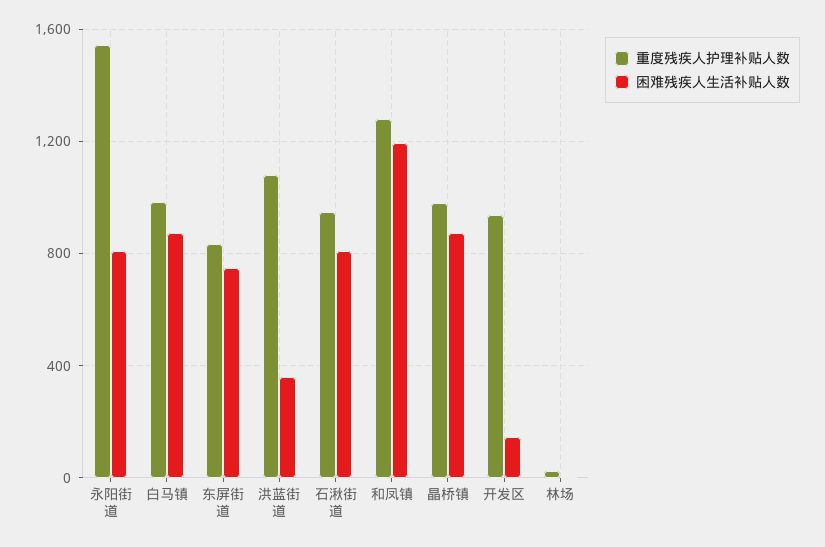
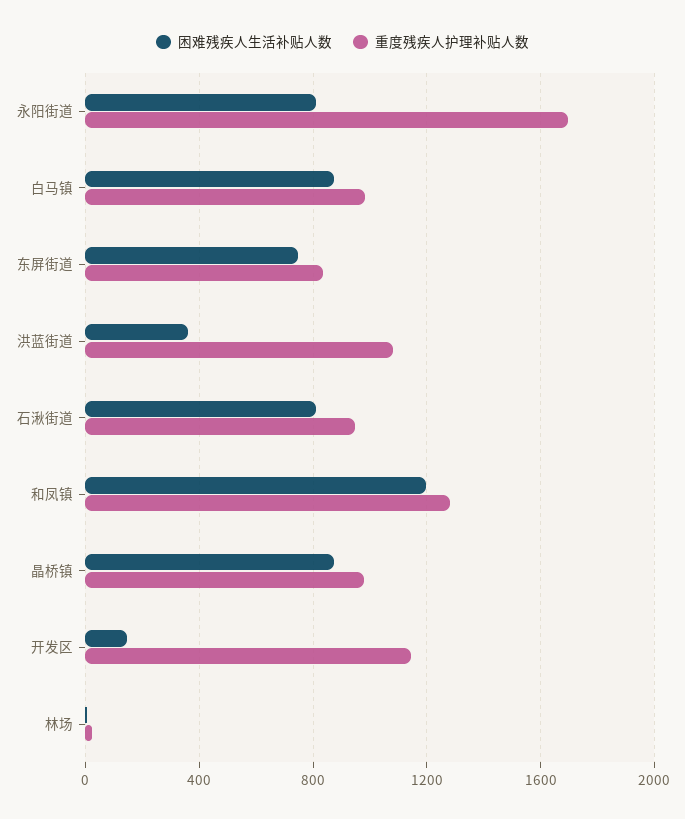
  {
    "重度残疾人护理补贴人数": {
-     "永阳街道": 1550,
+     "永阳街道": 1700,
      "白马镇": 1000,
      "东屏街道": 850,
      "洪蓝街道": 1100,
      "石湫街道": 950,
      "和凤镇": 1300,
      "晶桥镇": 1000,
-     "开发区": 950,
+     "开发区": 1150,
      "林场": 0
    },
    "困难残疾人生活补贴人数": {
      "永阳街道": 800,
      "白马镇": 900,
      "东屏街道": 750,
      "洪蓝街道": 350,
      "石湫街道": 800,
      "和凤镇": 1200,
      "晶桥镇": 850,
      "开发区": 150,
      "林场": 0
    }
  }

